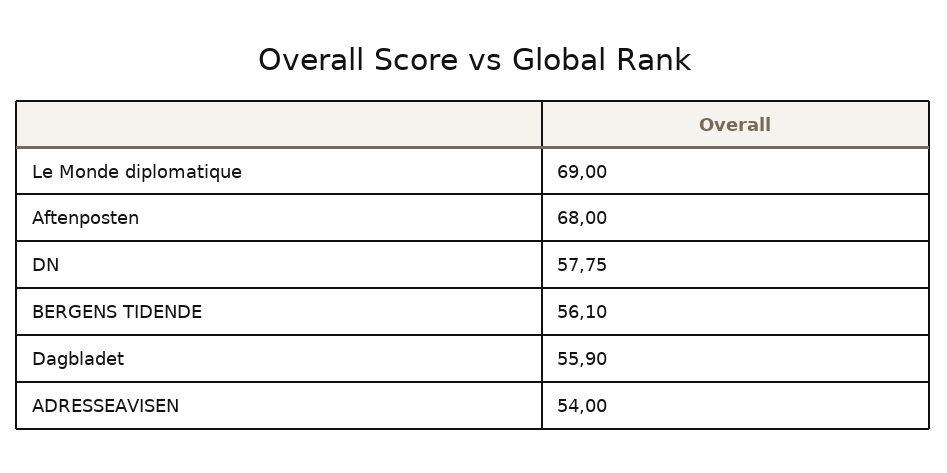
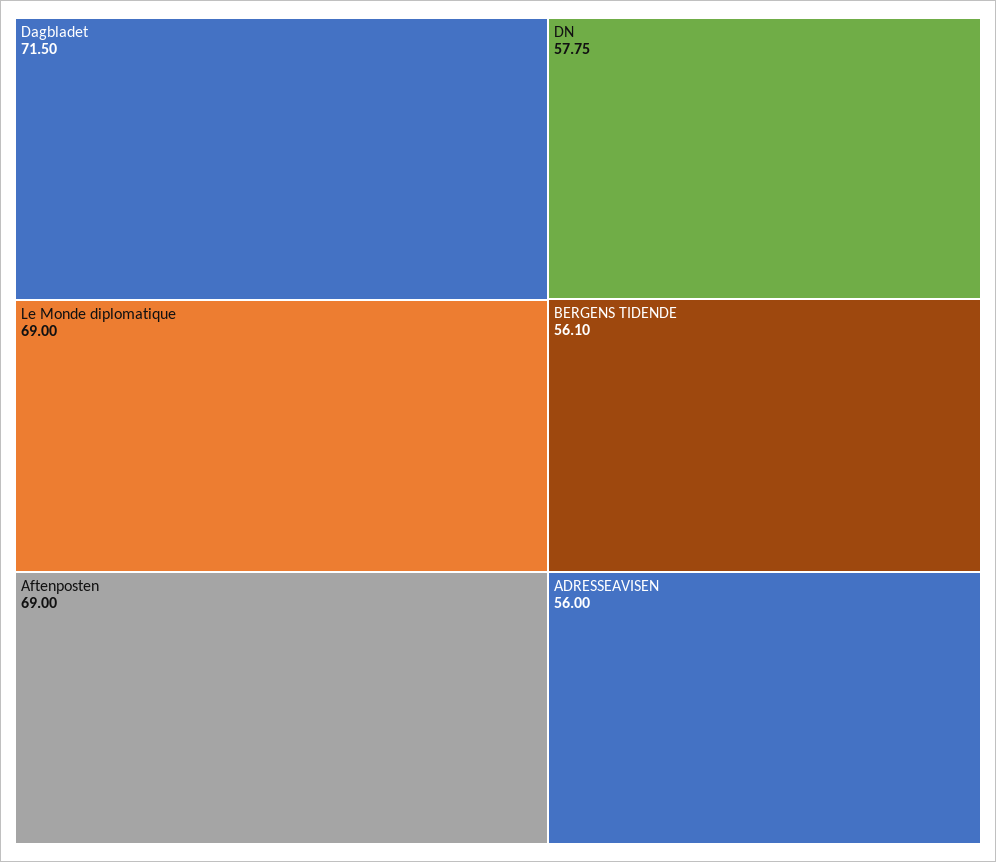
  {
    "Le Monde diplomatique": 69,
-   "Aftenposten": 68,
+   "Aftenposten": 69,
    "DN": 57.75,
    "BERGENS TIDENDE": 56.1,
-   "Dagbladet": 55.9,
+   "Dagbladet": 71.5,
-   "ADRESSEAVISEN": 54
+   "ADRESSEAVISEN": 56
  }

